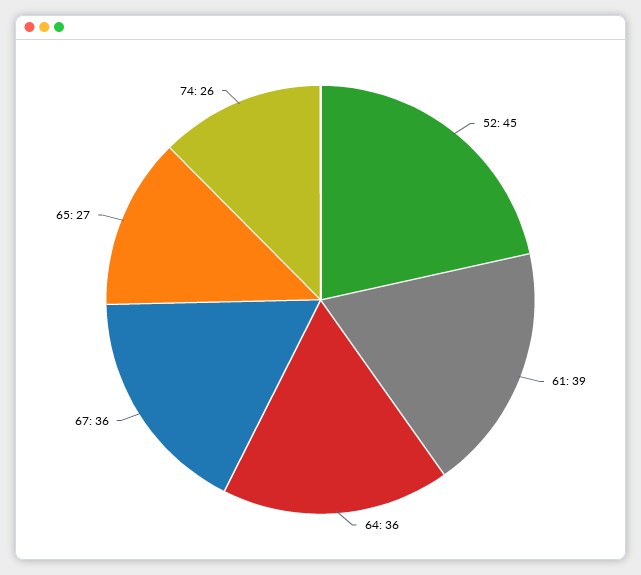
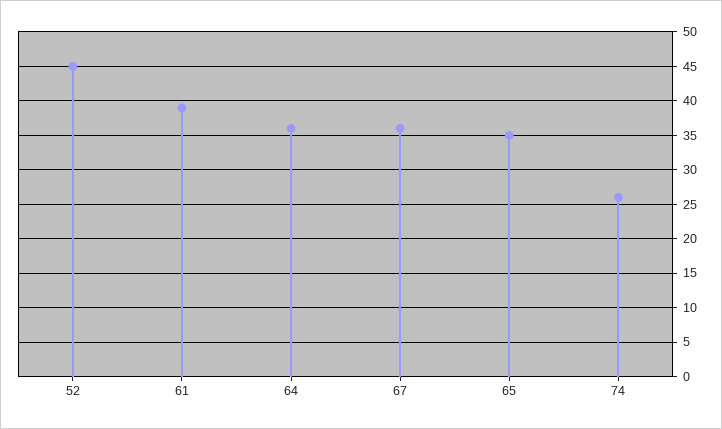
  {
    "52": 45,
    "61": 39,
    "64": 36,
    "67": 36,
-   "65": 27,
+   "65": 35,
    "74": 26
  }

